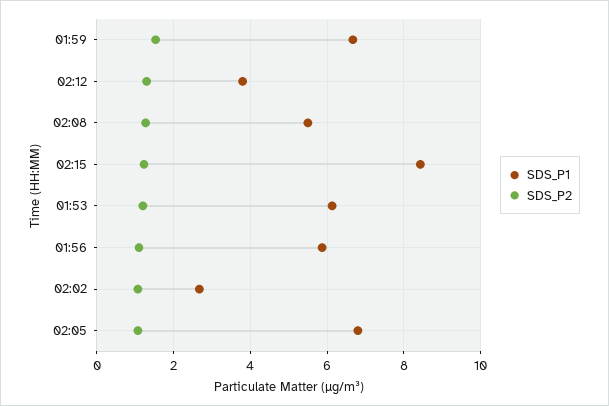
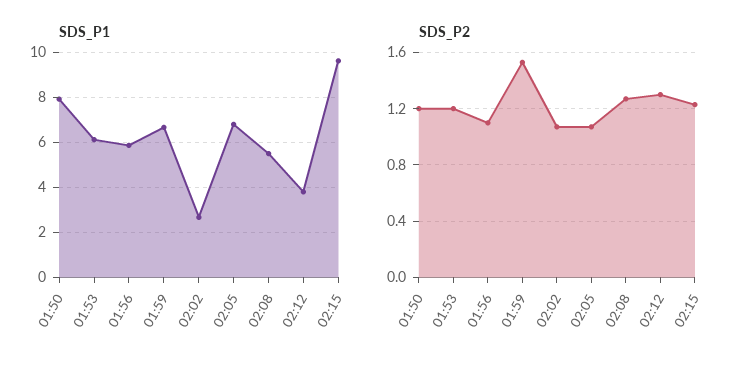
  {
    "SDS_P1": {
      "01:59": 6.6,
      "02:12": 3.8,
      "02:08": 5.6,
-     "02:15": 8.4,
+     "02:15": 9.5,
      "01:53": 6.2,
      "01:56": 5.8,
      "02:02": 2.6,
-     "02:05": 6.8
+     "02:05": 6.8,
+     "01:50": 8
    },
    "SDS_P2": {
      "01:59": 1.55,
      "02:12": 1.3,
      "02:08": 1.25,
      "02:15": 1.25,
      "01:53": 1.2,
      "01:56": 1.1,
      "02:02": 1.05,
-     "02:05": 1.05
+     "02:05": 1.05,
+     "01:50": 1.2
    }
  }

